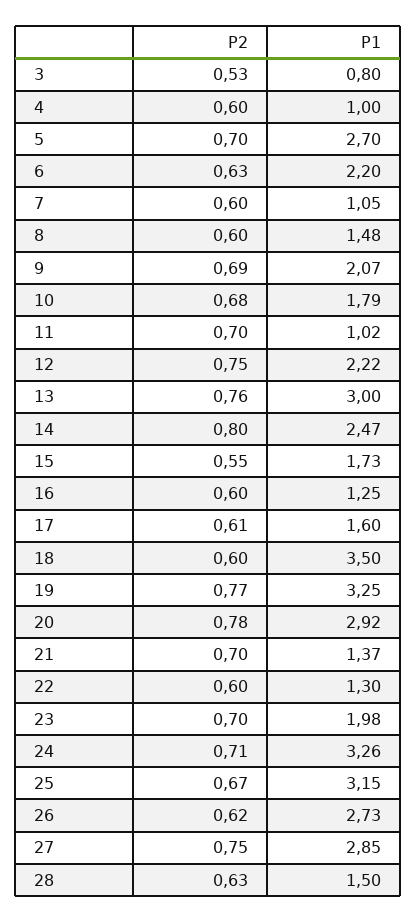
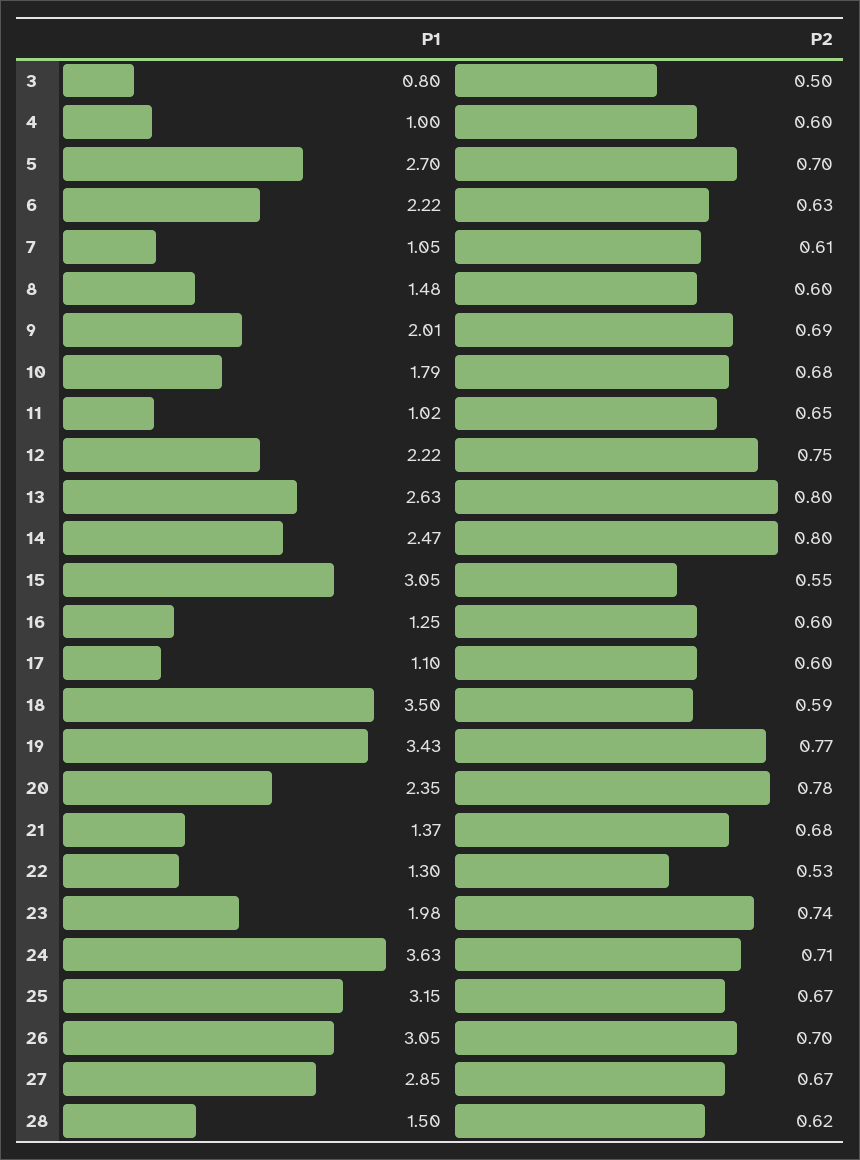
  {
    "P2": {
-     "3": 0.53,
+     "3": 0.5,
      "4": 0.6,
      "5": 0.7,
      "6": 0.63,
-     "7": 0.6,
+     "7": 0.61,
      "8": 0.6,
      "9": 0.69,
      "10": 0.68,
-     "11": 0.7,
+     "11": 0.65,
      "12": 0.75,
-     "13": 0.76,
+     "13": 0.8,
      "14": 0.8,
      "15": 0.55,
      "16": 0.6,
-     "17": 0.61,
+     "17": 0.6,
-     "18": 0.6,
+     "18": 0.59,
      "19": 0.77,
      "20": 0.78,
-     "21": 0.7,
+     "21": 0.68,
-     "22": 0.6,
+     "22": 0.53,
-     "23": 0.7,
+     "23": 0.74,
      "24": 0.71,
      "25": 0.67,
-     "26": 0.62,
+     "26": 0.7,
-     "27": 0.75,
+     "27": 0.67,
-     "28": 0.63
+     "28": 0.62
    },
    "P1": {
      "3": 0.8,
      "4": 1,
      "5": 2.7,
-     "6": 2.2,
+     "6": 2.22,
      "7": 1.05,
      "8": 1.48,
-     "9": 2.07,
+     "9": 2.01,
      "10": 1.79,
      "11": 1.02,
      "12": 2.22,
-     "13": 3,
+     "13": 2.63,
      "14": 2.47,
-     "15": 1.73,
+     "15": 3.05,
      "16": 1.25,
-     "17": 1.6,
+     "17": 1.1,
      "18": 3.5,
-     "19": 3.25,
+     "19": 3.43,
-     "20": 2.92,
+     "20": 2.35,
      "21": 1.37,
      "22": 1.3,
      "23": 1.98,
-     "24": 3.26,
+     "24": 3.63,
      "25": 3.15,
-     "26": 2.73,
+     "26": 3.05,
      "27": 2.85,
      "28": 1.5
    }
  }

